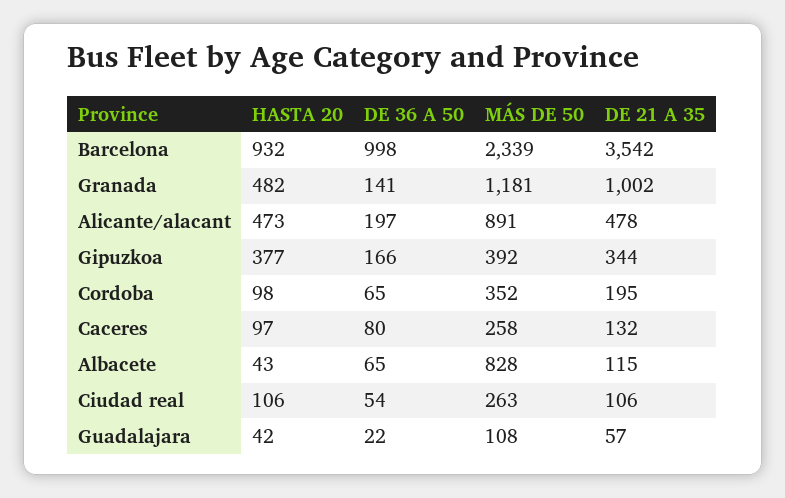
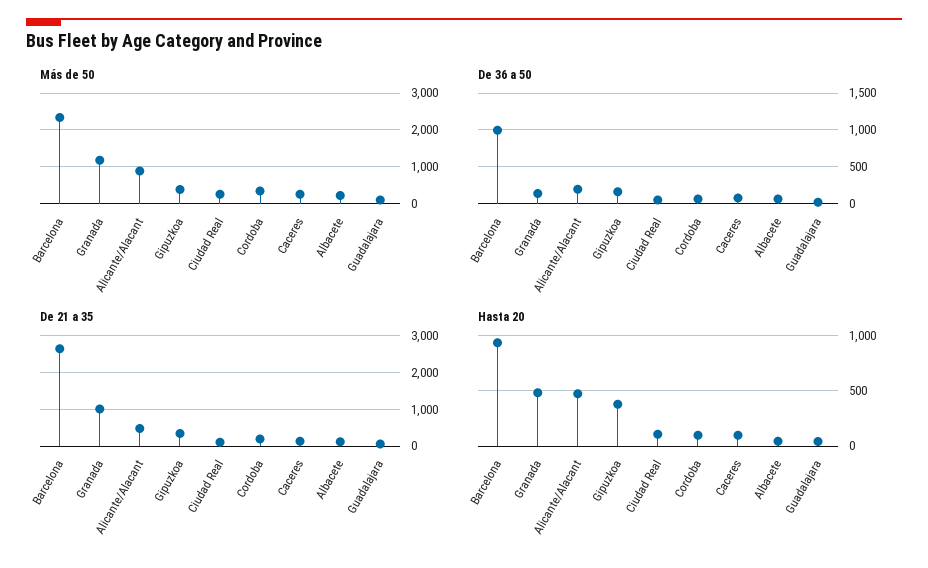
  {
    "HASTA 20": {
      "Barcelona": 932,
      "Granada": 482,
      "Alicante/alacant": 473,
      "Gipuzkoa": 377,
      "Cordoba": 98,
      "Caceres": 97,
      "Albacete": 43,
      "Ciudad real": 106,
      "Guadalajara": 42
    },
    "DE 36 A 50": {
      "Barcelona": 998,
      "Granada": 141,
      "Alicante/alacant": 197,
      "Gipuzkoa": 166,
      "Cordoba": 65,
      "Caceres": 80,
      "Albacete": 65,
      "Ciudad real": 54,
      "Guadalajara": 22
    },
    "MÁS DE 50": {
      "Barcelona": 2339,
      "Granada": 1181,
      "Alicante/alacant": 891,
      "Gipuzkoa": 392,
      "Cordoba": 352,
      "Caceres": 258,
-     "Albacete": 828,
+     "Albacete": 200,
      "Ciudad real": 263,
      "Guadalajara": 108
    },
    "DE 21 A 35": {
-     "Barcelona": 3542,
+     "Barcelona": 2600,
      "Granada": 1002,
      "Alicante/alacant": 478,
      "Gipuzkoa": 344,
      "Cordoba": 195,
      "Caceres": 132,
      "Albacete": 115,
      "Ciudad real": 106,
      "Guadalajara": 57
    }
  }

